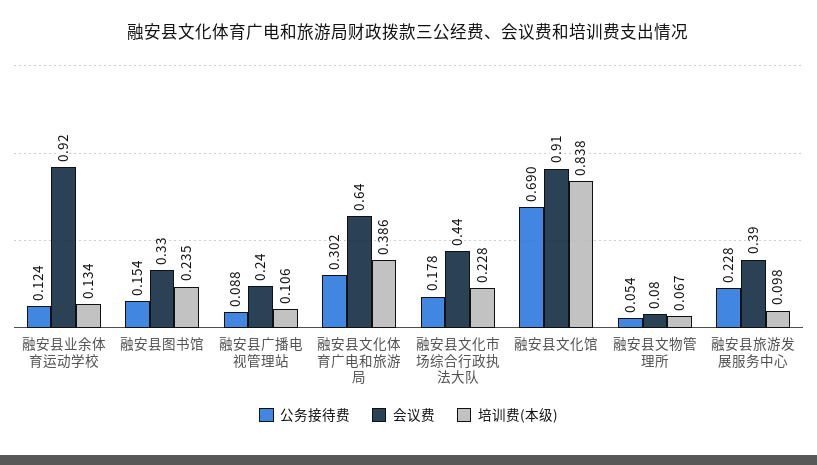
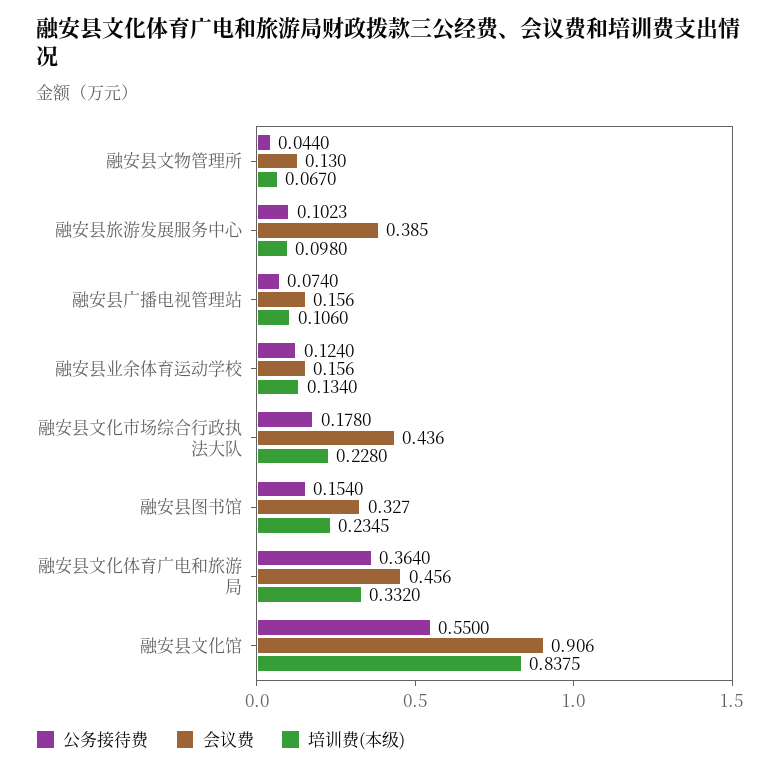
  {
    "公务接待费": {
      "融安县业余体育运动学校": 0.124,
      "融安县图书馆": 0.154,
-     "融安县广播电视管理站": 0.088,
+     "融安县广播电视管理站": 0.074,
-     "融安县文化体育广电和旅游局": 0.302,
+     "融安县文化体育广电和旅游局": 0.364,
      "融安县文化市场综合行政执法大队": 0.178,
-     "融安县文化馆": 0.69,
+     "融安县文化馆": 0.55,
-     "融安县文物管理所": 0.054,
+     "融安县文物管理所": 0.044,
-     "融安县旅游发展服务中心": 0.228
+     "融安县旅游发展服务中心": 0.1023
    },
    "会议费": {
-     "融安县业余体育运动学校": 0.92,
+     "融安县业余体育运动学校": 0.156,
      "融安县图书馆": 0.327,
-     "融安县广播电视管理站": 0.24,
+     "融安县广播电视管理站": 0.156,
-     "融安县文化体育广电和旅游局": 0.64,
+     "融安县文化体育广电和旅游局": 0.456,
      "融安县文化市场综合行政执法大队": 0.436,
      "融安县文化馆": 0.906,
-     "融安县文物管理所": 0.08,
+     "融安县文物管理所": 0.13,
      "融安县旅游发展服务中心": 0.385
    },
    "培训费(本级)": {
      "融安县业余体育运动学校": 0.134,
      "融安县图书馆": 0.2345,
      "融安县广播电视管理站": 0.106,
-     "融安县文化体育广电和旅游局": 0.386,
+     "融安县文化体育广电和旅游局": 0.332,
      "融安县文化市场综合行政执法大队": 0.228,
      "融安县文化馆": 0.8375,
      "融安县文物管理所": 0.067,
      "融安县旅游发展服务中心": 0.098
    }
  }

